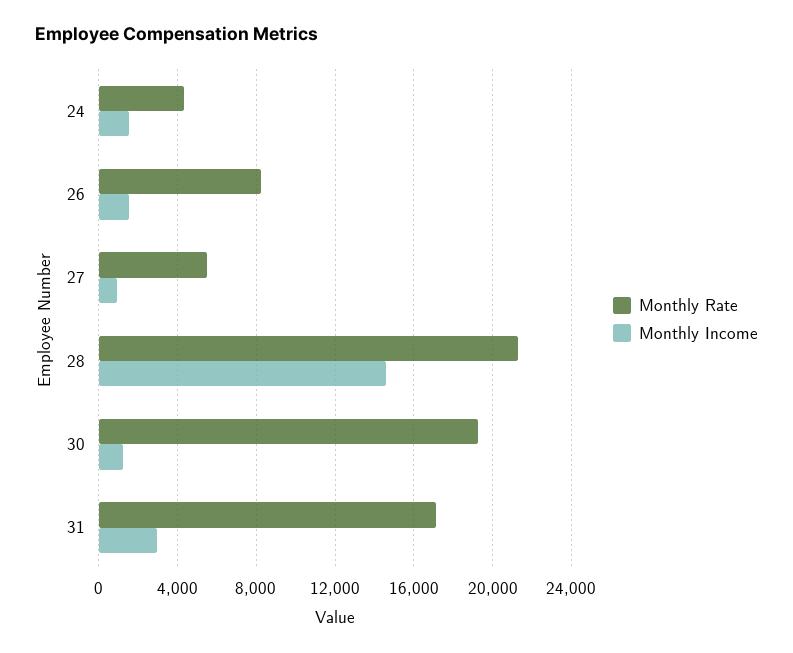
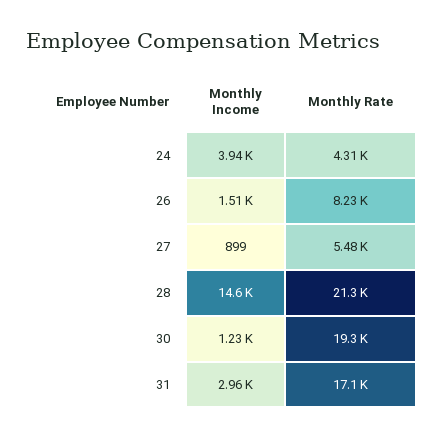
  {
    "Monthly Rate": {
      "24": 4310,
      "26": 8230,
      "27": 5480,
      "28": 21300,
      "30": 19300,
      "31": 17100
    },
    "Monthly Income": {
-     "24": 1500,
+     "24": 3940,
      "26": 1510,
      "27": 899,
      "28": 14600,
      "30": 1230,
      "31": 2960
    }
  }

